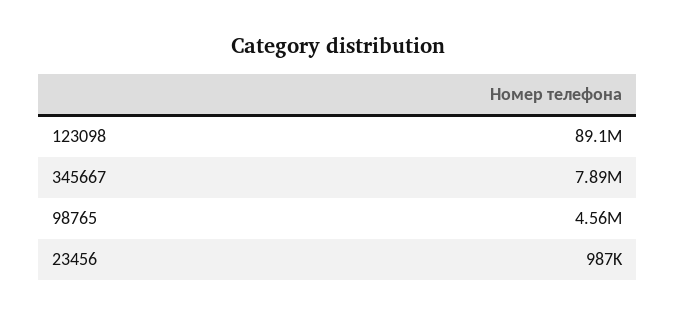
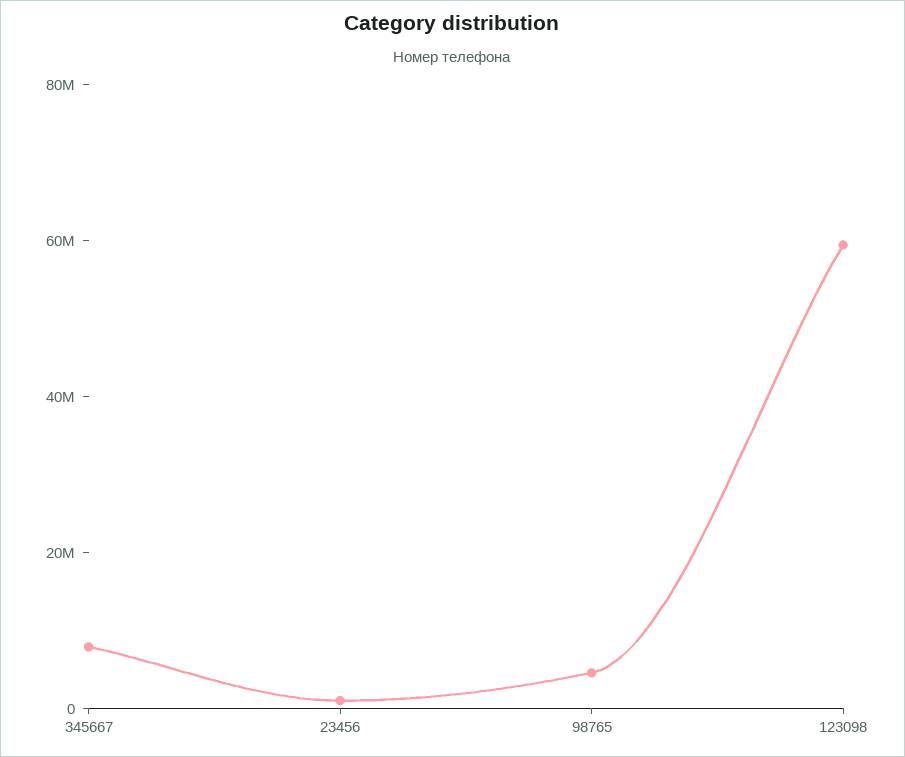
  {
-   "123098": 89100000,
+   "123098": 60000000,
    "345667": 7890000,
    "98765": 4560000,
    "23456": 987000
  }

